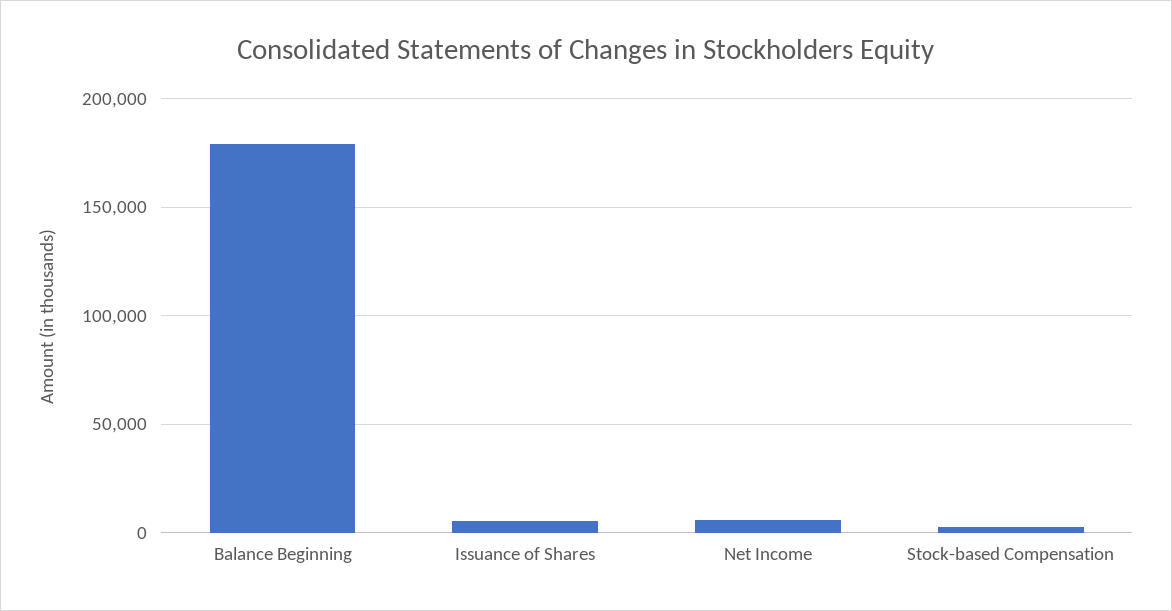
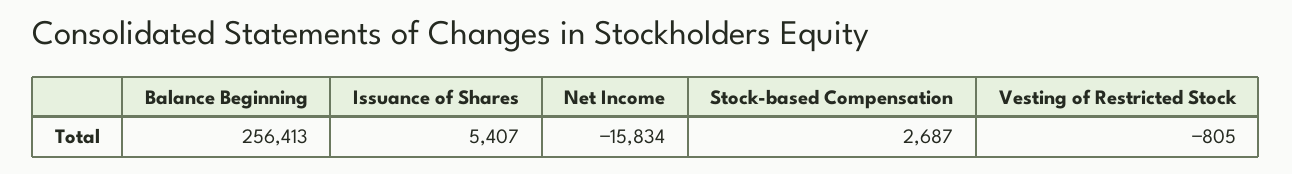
  {
-   "Balance Beginning": 180000,
+   "Balance Beginning": 256413,
    "Issuance of Shares": 5407,
-   "Net Income": 5000,
+   "Net Income": -15834,
-   "Stock-based Compensation": 2687
+   "Stock-based Compensation": 2687,
+   "Vesting of Restricted Stock": -805
  }

